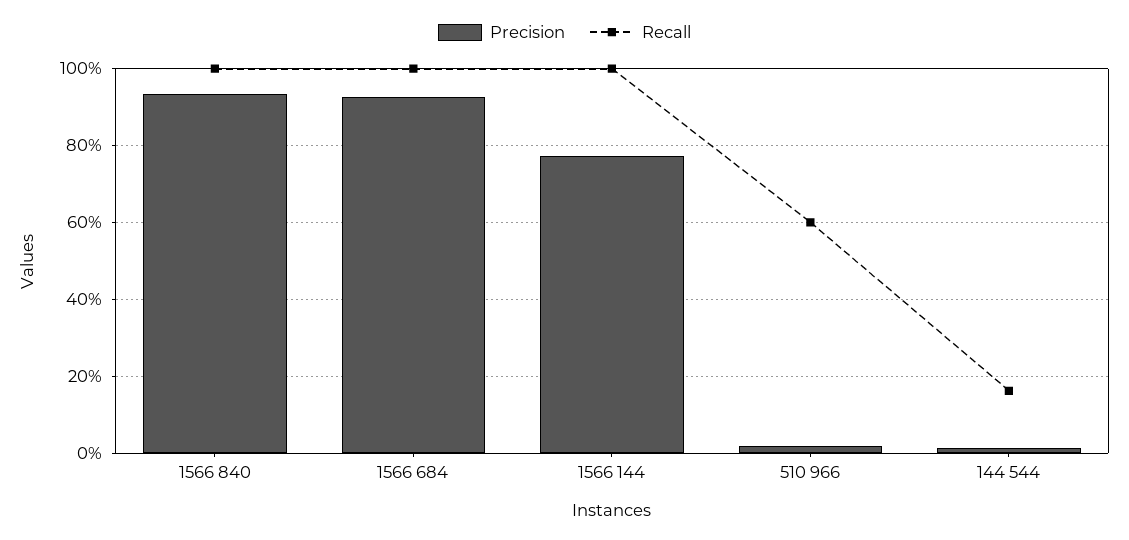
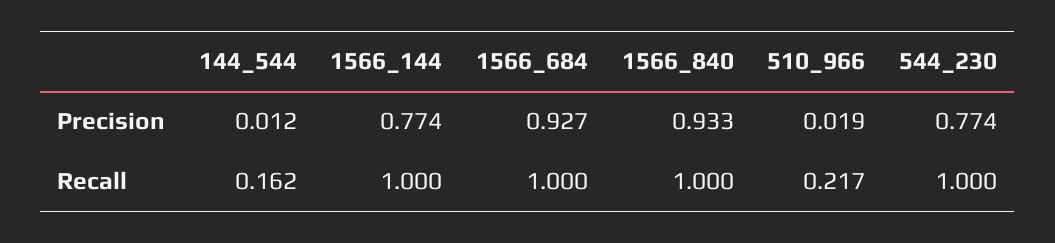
  {
    "Precision": {
      "1566 840": 0.933,
      "1566 684": 0.927,
      "1566 144": 0.774,
      "510 966": 0.019,
-     "144 544": 0.012
+     "144 544": 0.012,
+     "544_230": 0.774
    },
    "Recall": {
      "1566 840": 1,
      "1566 684": 1,
      "1566 144": 1,
-     "510 966": 0.6,
+     "510 966": 0.217,
-     "144 544": 0.162
+     "144 544": 0.162,
+     "544_230": 1
    }
  }

